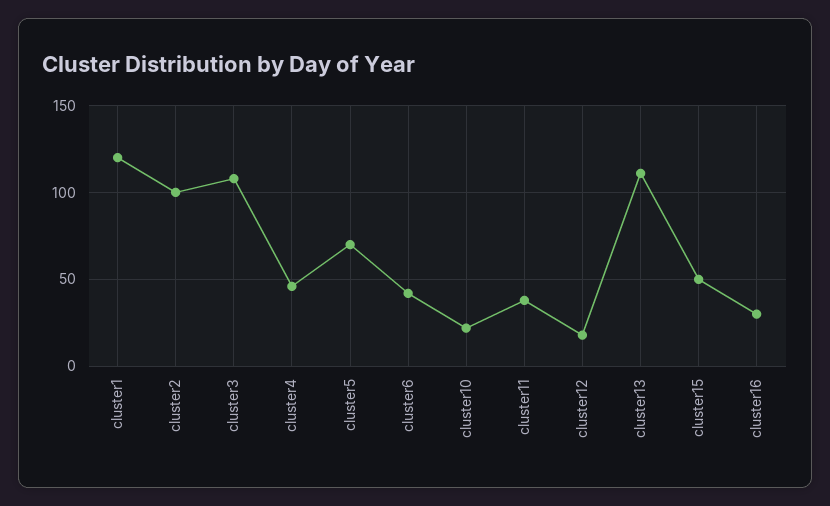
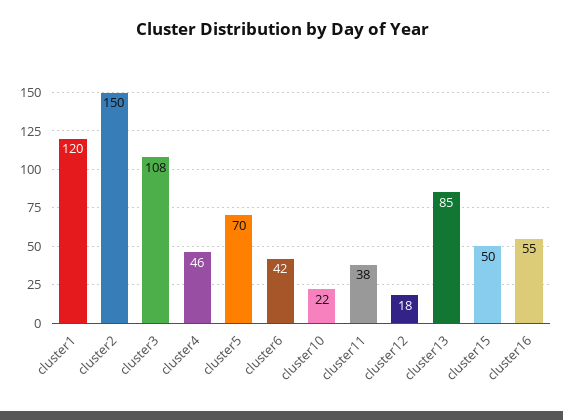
  {
    "cluster1": 120,
-   "cluster2": 100,
+   "cluster2": 150,
    "cluster3": 108,
    "cluster4": 46,
    "cluster5": 70,
    "cluster6": 42,
    "cluster10": 22,
    "cluster11": 38,
    "cluster12": 18,
-   "cluster13": 110,
+   "cluster13": 85,
    "cluster15": 50,
-   "cluster16": 30
+   "cluster16": 55
  }

